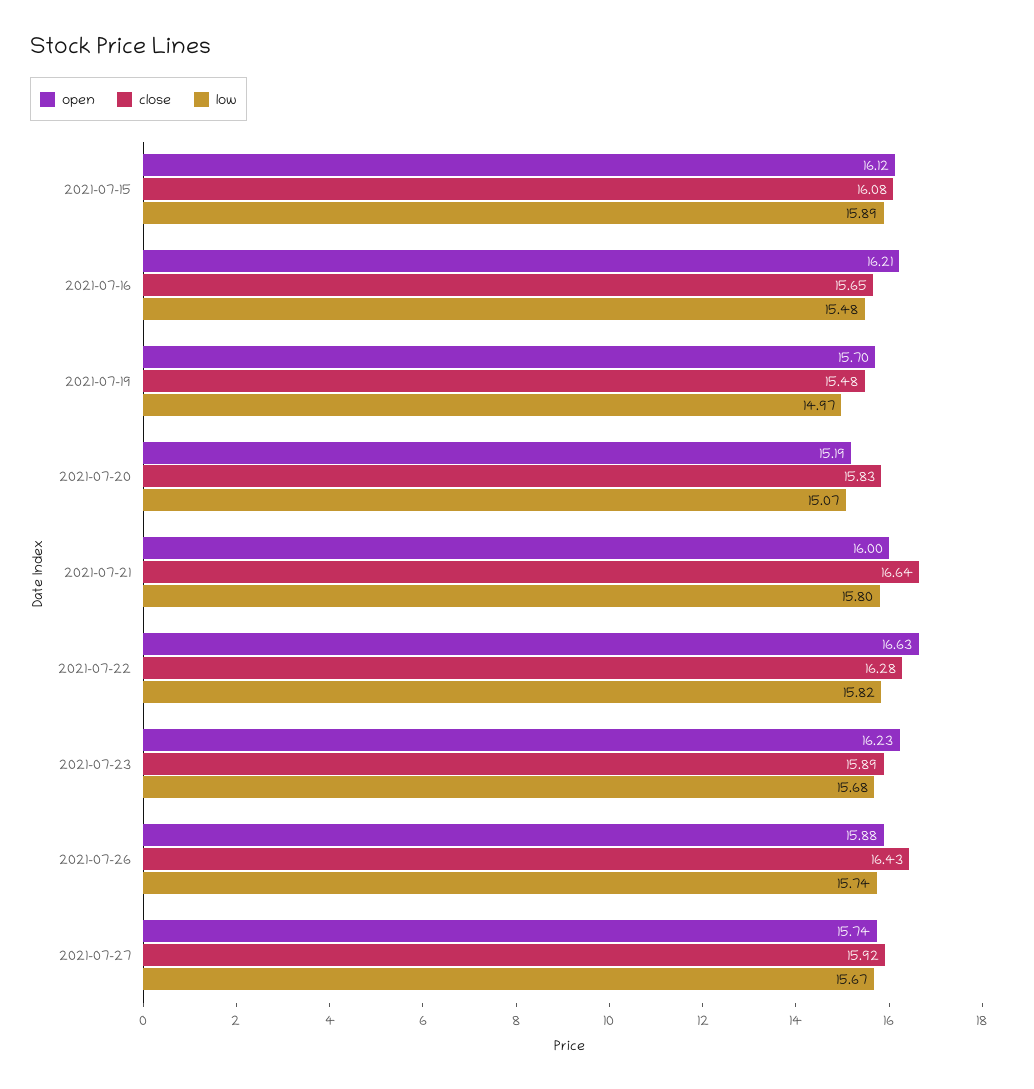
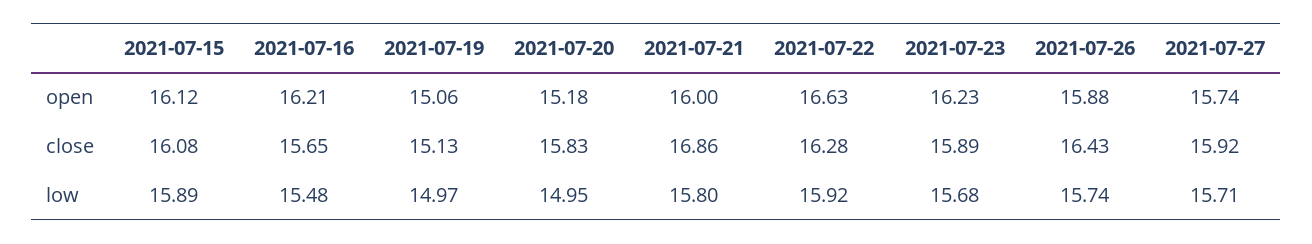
  {
    "open": {
      "2021-07-15": 16.12,
      "2021-07-16": 16.21,
-     "2021-07-19": 15.7,
+     "2021-07-19": 15.06,
-     "2021-07-20": 15.19,
+     "2021-07-20": 15.18,
      "2021-07-21": 16,
      "2021-07-22": 16.63,
      "2021-07-23": 16.23,
      "2021-07-26": 15.88,
      "2021-07-27": 15.74
    },
    "close": {
      "2021-07-15": 16.08,
      "2021-07-16": 15.65,
-     "2021-07-19": 15.48,
+     "2021-07-19": 15.13,
      "2021-07-20": 15.83,
-     "2021-07-21": 16.64,
+     "2021-07-21": 16.86,
      "2021-07-22": 16.28,
      "2021-07-23": 15.89,
      "2021-07-26": 16.43,
      "2021-07-27": 15.92
    },
    "low": {
      "2021-07-15": 15.89,
      "2021-07-16": 15.48,
      "2021-07-19": 14.97,
-     "2021-07-20": 15.07,
+     "2021-07-20": 14.95,
      "2021-07-21": 15.8,
-     "2021-07-22": 15.82,
+     "2021-07-22": 15.92,
      "2021-07-23": 15.68,
      "2021-07-26": 15.74,
-     "2021-07-27": 15.67
+     "2021-07-27": 15.71
    }
  }

